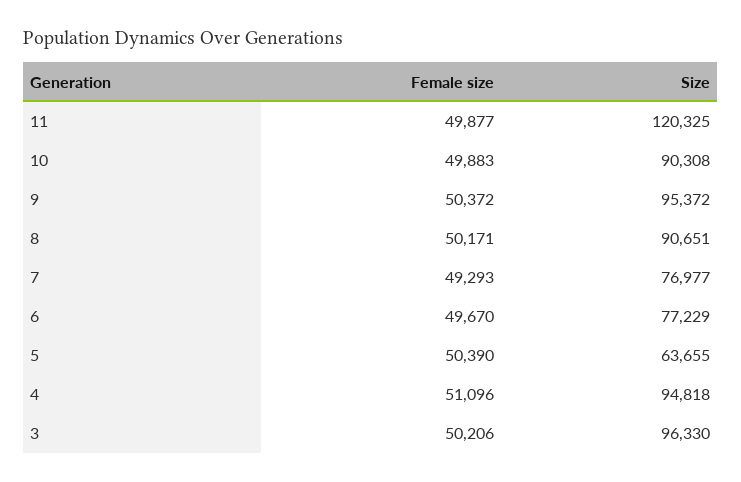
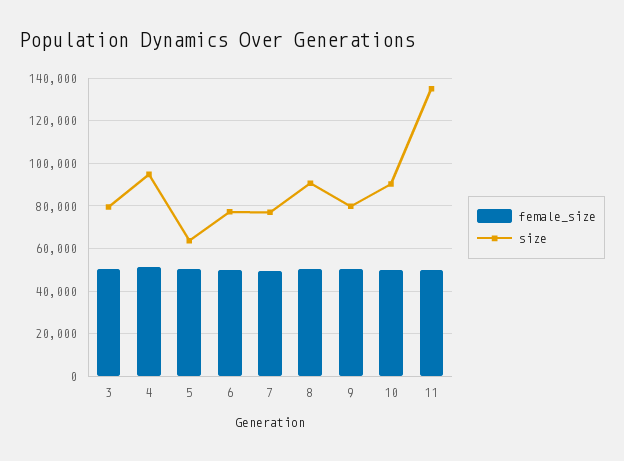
  {
    "Female size": {
      "11": 49877,
      "10": 49883,
      "9": 50372,
      "8": 50171,
      "7": 49293,
      "6": 49670,
      "5": 50390,
      "4": 51096,
      "3": 50206
    },
    "Size": {
-     "11": 120325,
+     "11": 135000,
      "10": 90308,
-     "9": 95372,
+     "9": 80000,
      "8": 90651,
      "7": 76977,
      "6": 77229,
      "5": 63655,
      "4": 94818,
-     "3": 96330
+     "3": 80000
    }
  }

